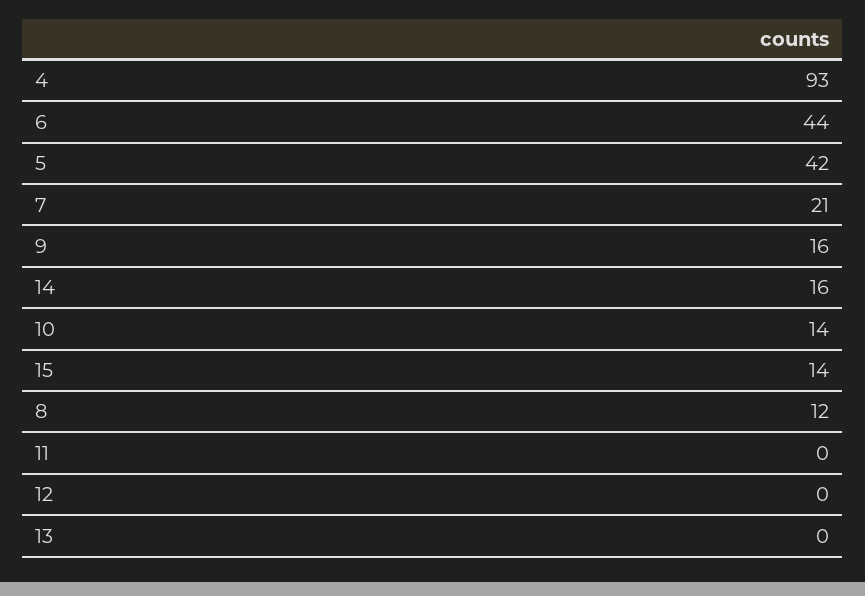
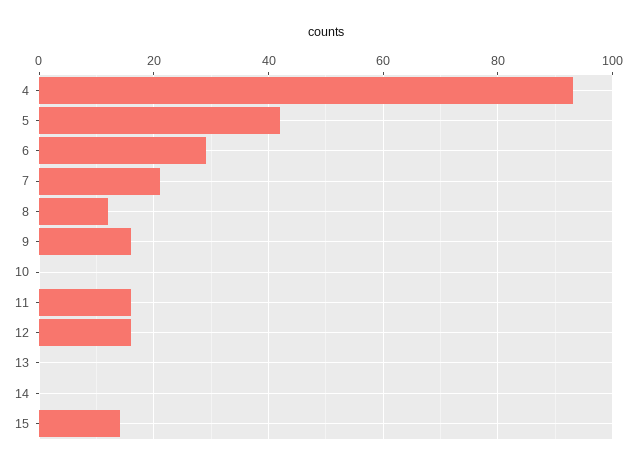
  {
    "4": 93,
-   "6": 44,
+   "6": 30,
    "5": 42,
    "7": 21,
    "9": 16,
-   "14": 16,
+   "14": 0,
-   "10": 14,
+   "10": 0,
    "15": 14,
    "8": 12,
-   "11": 0,
+   "11": 15,
-   "12": 0,
+   "12": 15,
    "13": 0
  }

